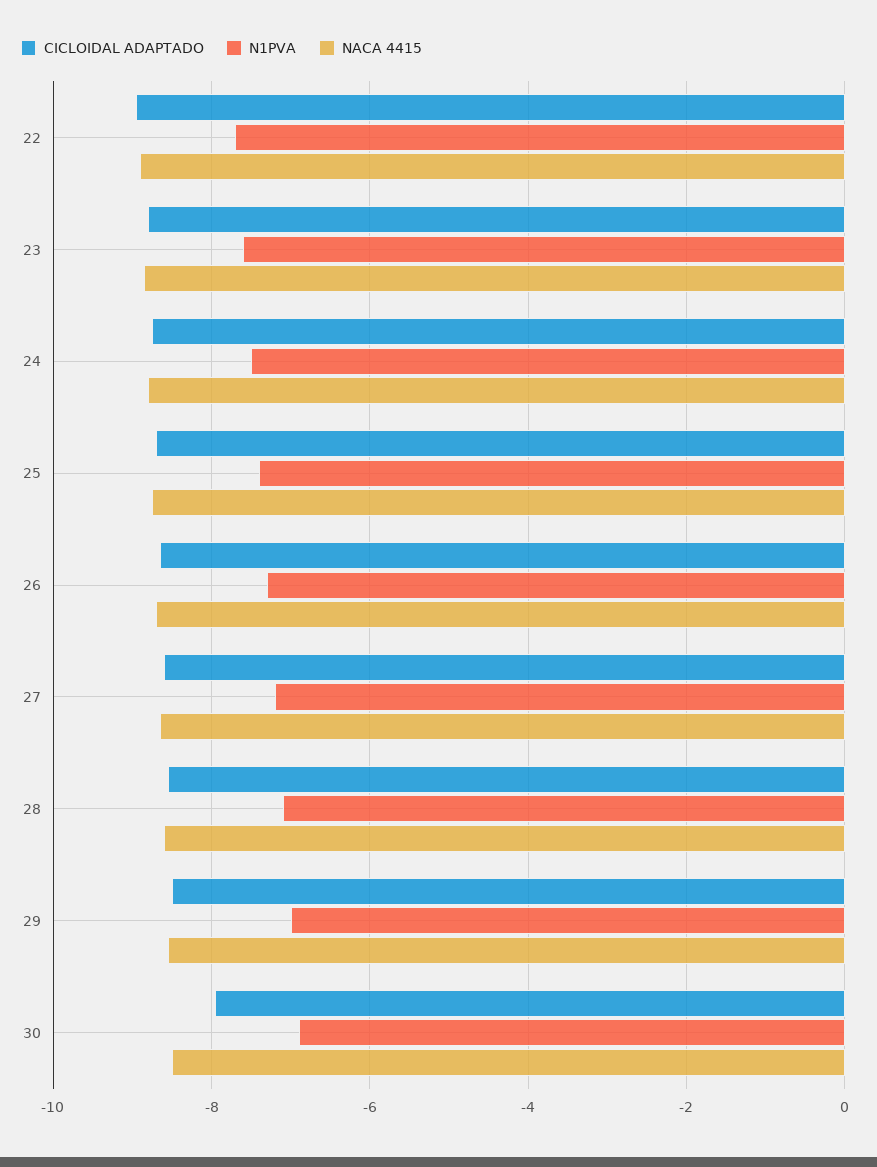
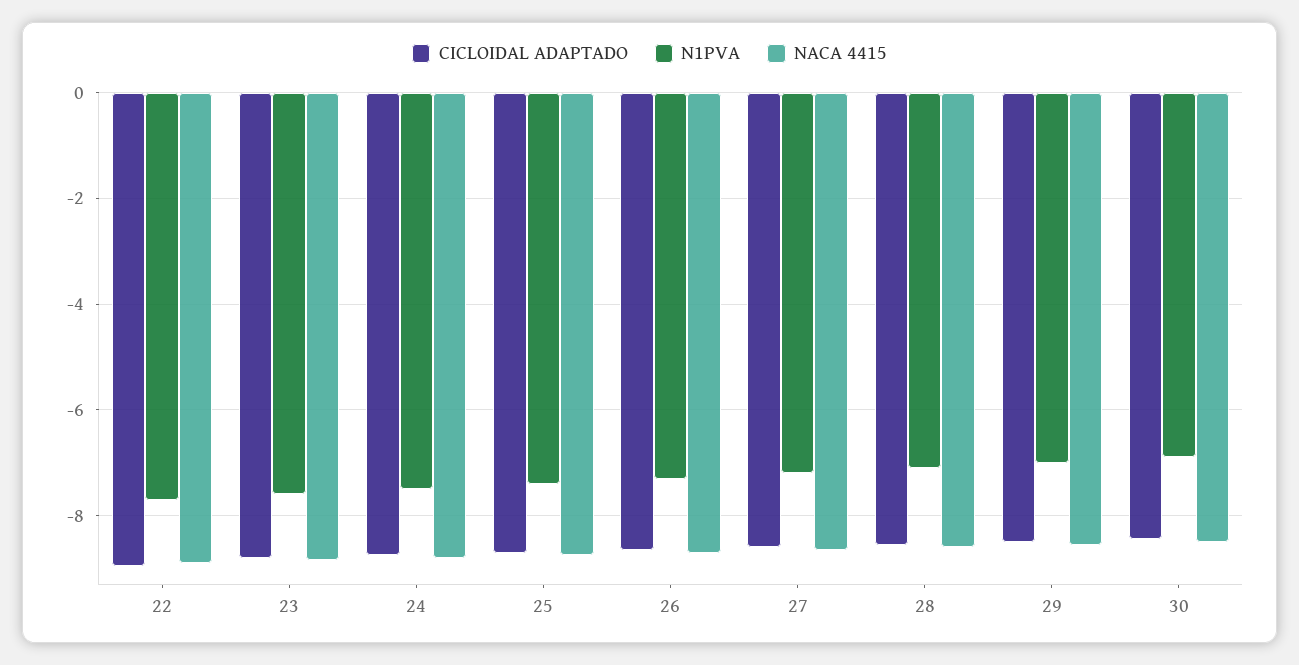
  {
    "CICLOIDAL ADAPTADO": {
      "22": -9,
      "23": -8.8,
      "24": -8.8,
      "25": -8.8,
      "26": -8.6,
      "27": -8.6,
      "28": -8.6,
      "29": -8.6,
-     "30": -8
+     "30": -8.4
    },
    "N1PVA": {
      "22": -7.8,
      "23": -7.6,
      "24": -7.6,
      "25": -7.4,
      "26": -7.4,
      "27": -7.2,
      "28": -7.2,
      "29": -7,
      "30": -7
    },
    "NACA 4415": {
      "22": -9,
      "23": -8.8,
      "24": -8.8,
      "25": -8.8,
      "26": -8.8,
      "27": -8.6,
      "28": -8.6,
      "29": -8.6,
      "30": -8.6
    }
  }

